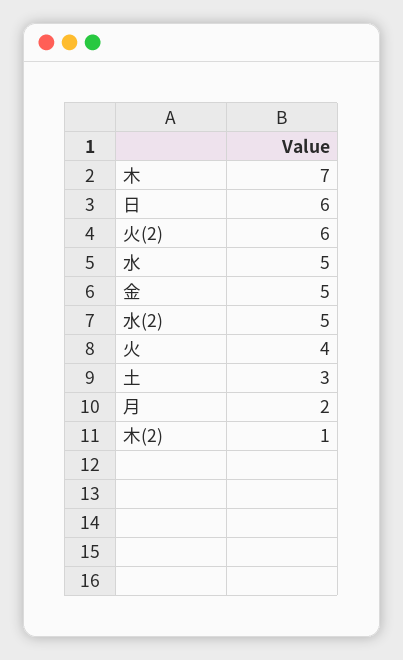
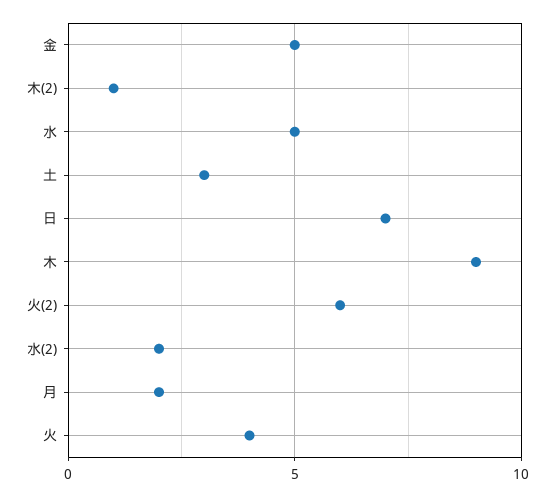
  {
-   "木": 7,
+   "木": 9,
-   "日": 6,
+   "日": 7,
    "火(2)": 6,
    "水": 5,
    "金": 5,
-   "水(2)": 5,
+   "水(2)": 2,
    "火": 4,
    "土": 3,
    "月": 2,
    "木(2)": 1
  }

